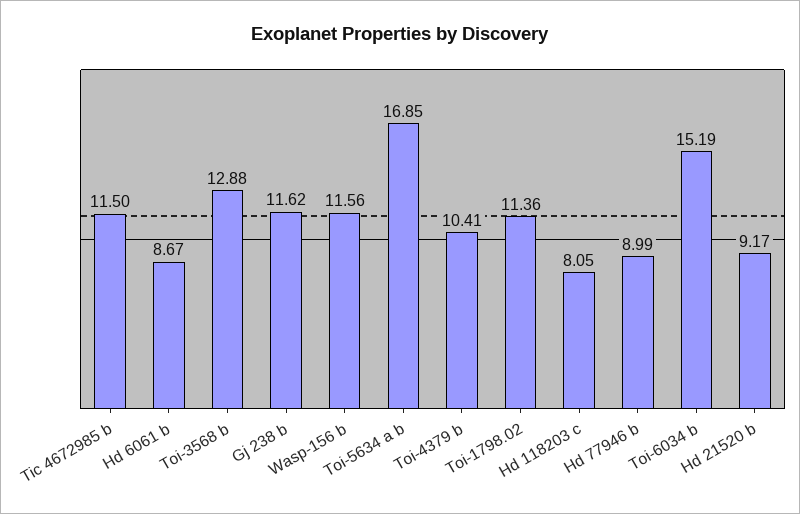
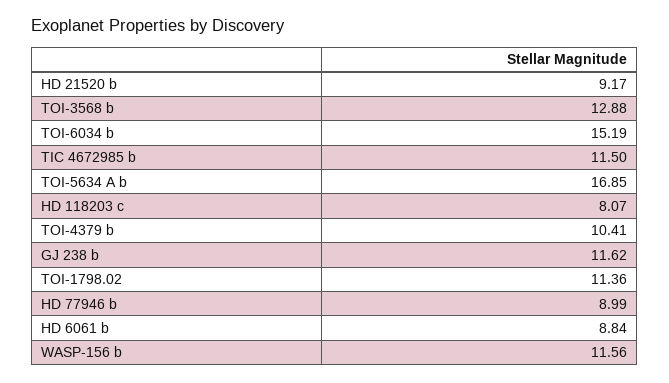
  {
    "Tic 4672985 b": 11.5,
-   "Hd 6061 b": 8.67,
+   "Hd 6061 b": 8.84,
    "Toi-3568 b": 12.88,
    "Gj 238 b": 11.62,
    "Wasp-156 b": 11.56,
    "Toi-5634 a b": 16.85,
    "Toi-4379 b": 10.41,
    "Toi-1798.02": 11.36,
-   "Hd 118203 c": 8.05,
+   "Hd 118203 c": 8.07,
    "Hd 77946 b": 8.99,
    "Toi-6034 b": 15.19,
    "Hd 21520 b": 9.17
  }

